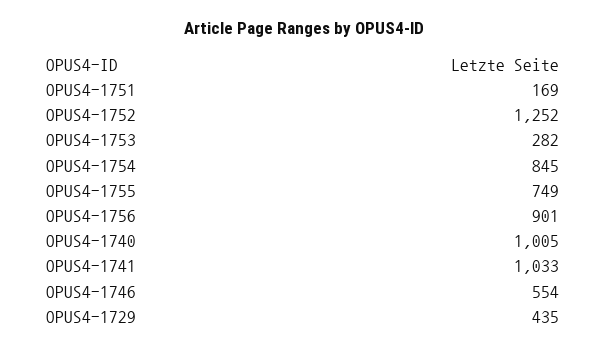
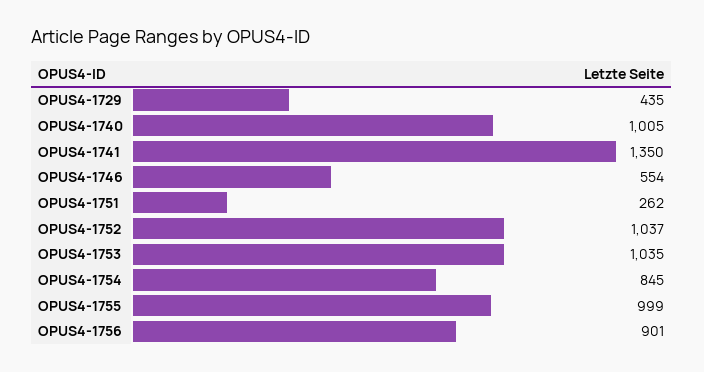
  {
-   "OPUS4-1751": 169,
+   "OPUS4-1751": 262,
-   "OPUS4-1752": 1252,
+   "OPUS4-1752": 1037,
-   "OPUS4-1753": 282,
+   "OPUS4-1753": 1035,
    "OPUS4-1754": 845,
-   "OPUS4-1755": 749,
+   "OPUS4-1755": 999,
    "OPUS4-1756": 901,
    "OPUS4-1740": 1005,
-   "OPUS4-1741": 1033,
+   "OPUS4-1741": 1350,
    "OPUS4-1746": 554,
    "OPUS4-1729": 435
  }

